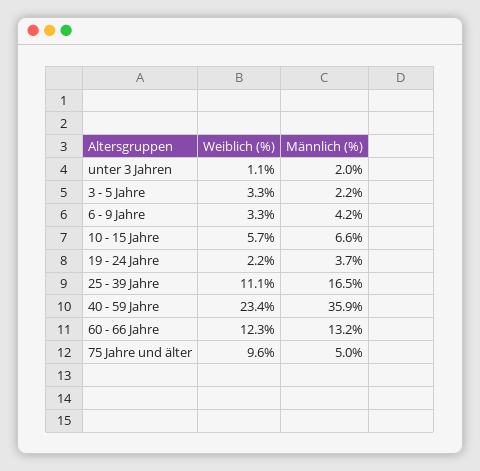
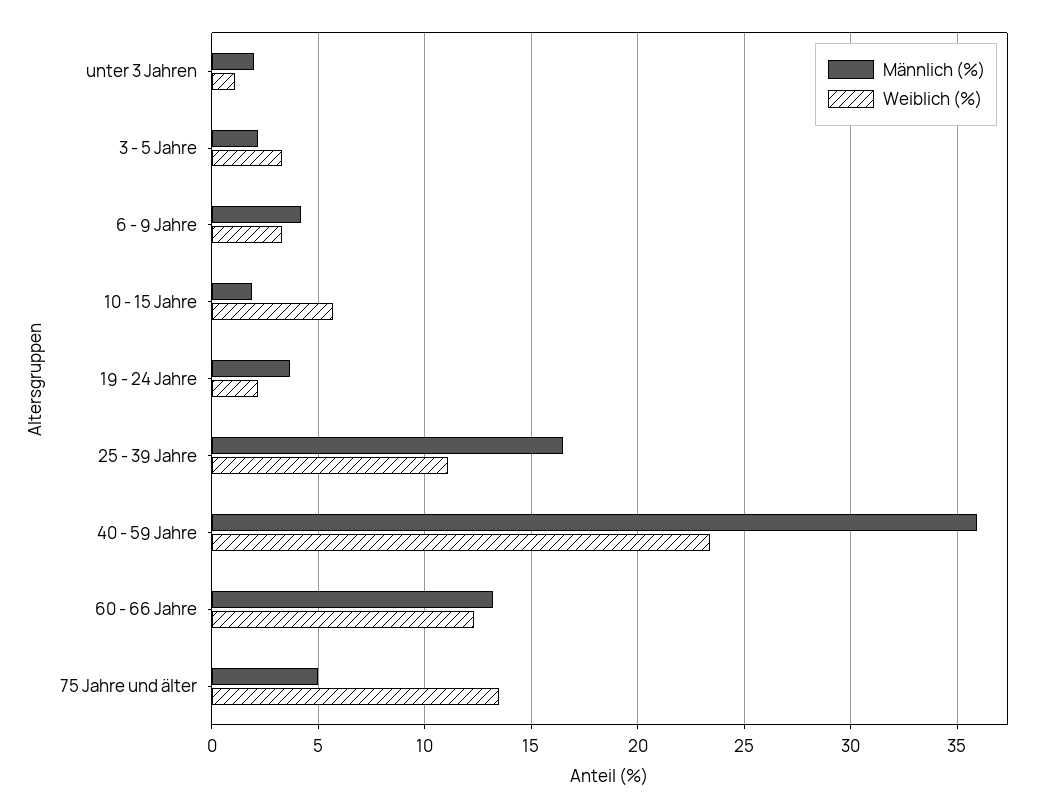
  {
    "Weiblich (%)": {
      "unter 3 Jahren": 1.1,
      "3 - 5 Jahre": 3.3,
      "6 - 9 Jahre": 3.3,
      "10 - 15 Jahre": 5.7,
      "19 - 24 Jahre": 2.2,
      "25 - 39 Jahre": 11.1,
      "40 - 59 Jahre": 23.4,
      "60 - 66 Jahre": 12.3,
-     "75 Jahre und älter": 9.6
+     "75 Jahre und älter": 13.5
    },
    "Männlich (%)": {
      "unter 3 Jahren": 2,
      "3 - 5 Jahre": 2.2,
      "6 - 9 Jahre": 4.2,
-     "10 - 15 Jahre": 6.6,
+     "10 - 15 Jahre": 2,
      "19 - 24 Jahre": 3.7,
      "25 - 39 Jahre": 16.5,
      "40 - 59 Jahre": 35.9,
      "60 - 66 Jahre": 13.2,
      "75 Jahre und älter": 5
    }
  }

